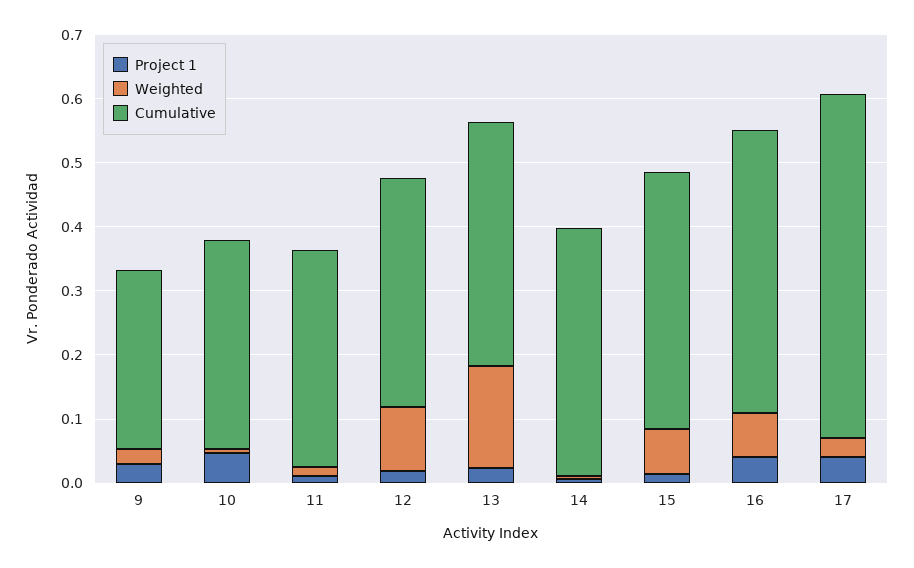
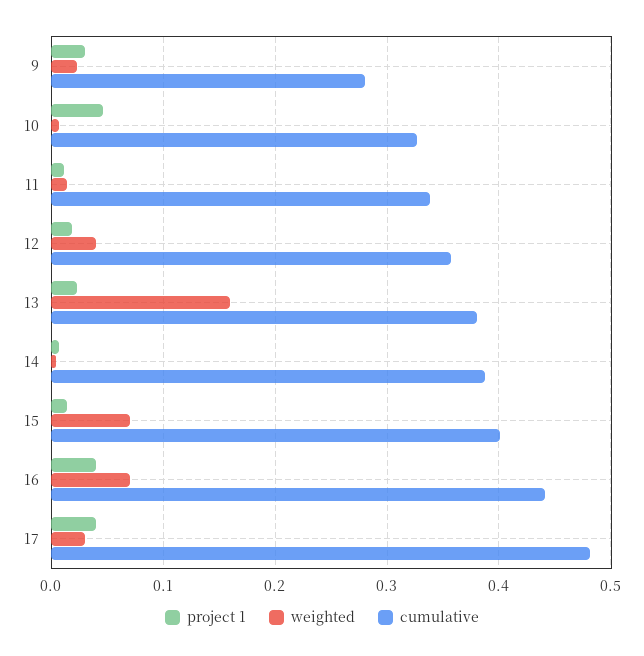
  {
    "Project 1": {
      "9": 0.03,
      "10": 0.05,
      "11": 0.01,
      "12": 0.02,
      "13": 0.02,
      "14": 0.01,
      "15": 0.01,
      "16": 0.04,
      "17": 0.04
    },
    "Weighted": {
      "9": 0.02,
      "10": 0.01,
      "11": 0.01,
-     "12": 0.1,
+     "12": 0.04,
      "13": 0.16,
      "14": 0,
      "15": 0.07,
      "16": 0.07,
      "17": 0.03
    },
    "Cumulative": {
      "9": 0.28,
      "10": 0.33,
      "11": 0.34,
      "12": 0.36,
      "13": 0.38,
      "14": 0.39,
      "15": 0.4,
      "16": 0.44,
-     "17": 0.54
+     "17": 0.48
    }
  }

